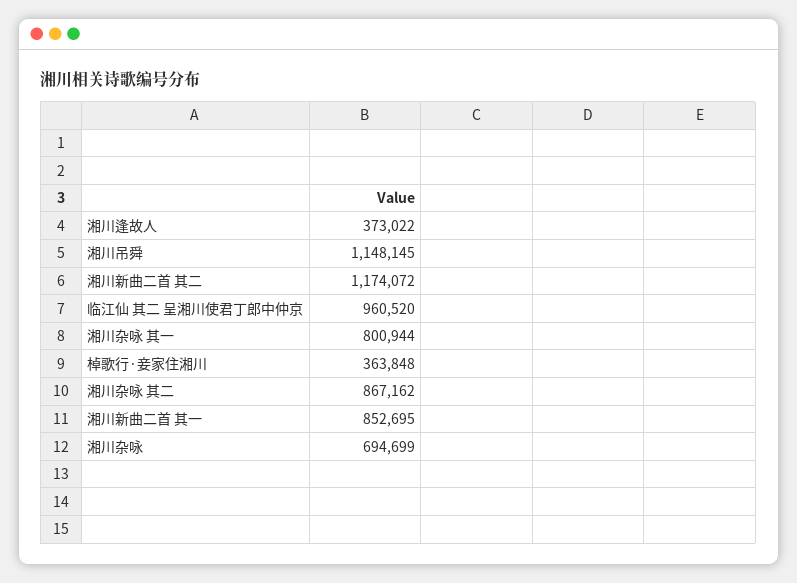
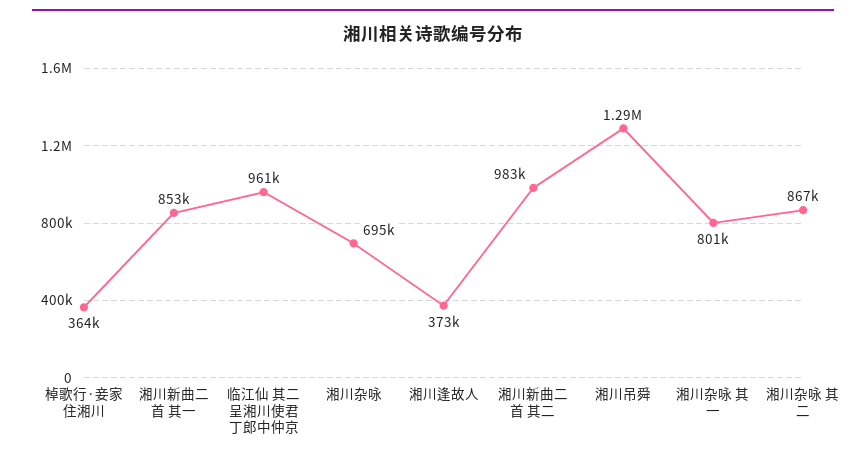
  {
    "湘川逢故人": 373022,
-   "湘川吊舜": 1148145,
+   "湘川吊舜": 1290000,
-   "湘川新曲二首 其二": 1174072,
+   "湘川新曲二首 其二": 983000,
    "临江仙 其二 呈湘川使君丁郎中仲京": 960520,
    "湘川杂咏 其一": 800944,
    "棹歌行·妾家住湘川": 363848,
    "湘川杂咏 其二": 867162,
    "湘川新曲二首 其一": 852695,
    "湘川杂咏": 694699
  }

